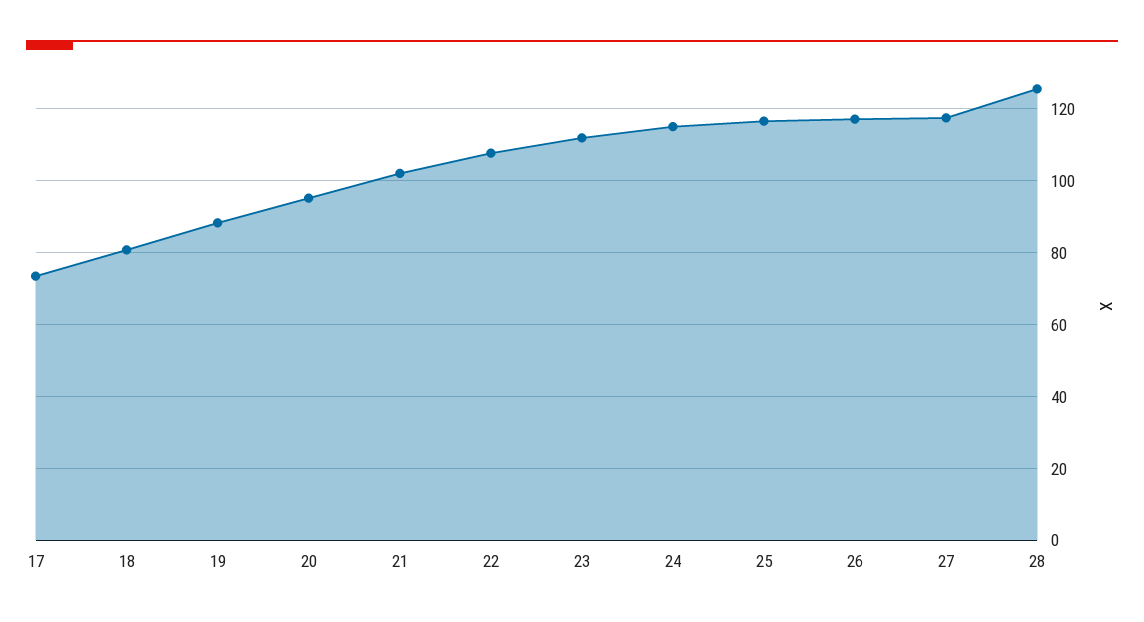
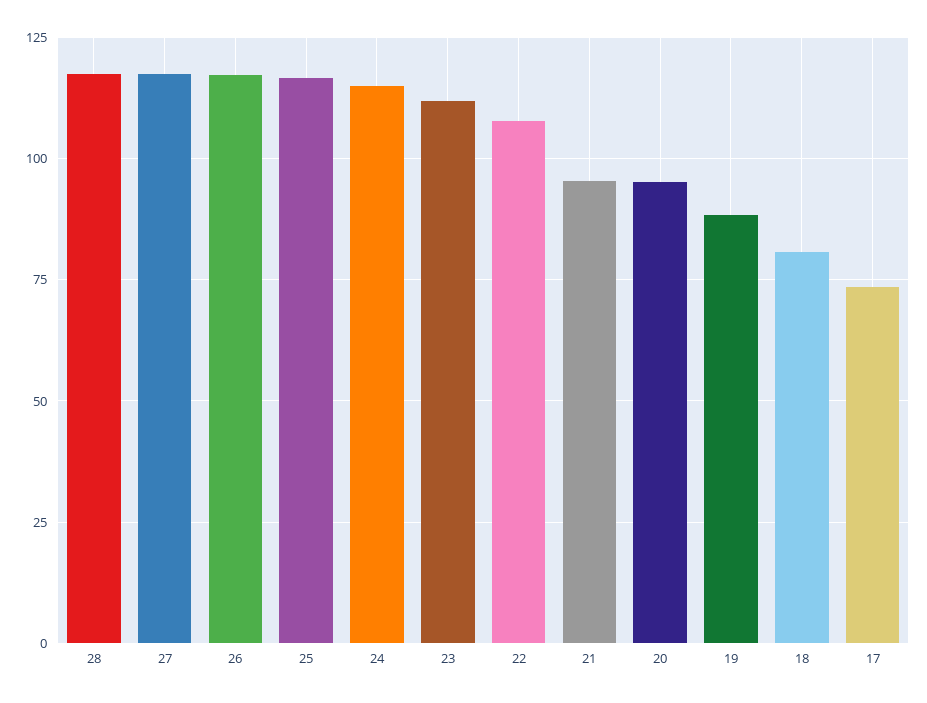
  {
    "17": 74,
    "18": 80,
    "19": 88,
    "20": 96,
-   "21": 102,
+   "21": 95,
    "22": 108,
    "23": 112,
    "24": 116,
    "25": 116,
    "26": 118,
    "27": 118,
-   "28": 126
+   "28": 117.5
  }

